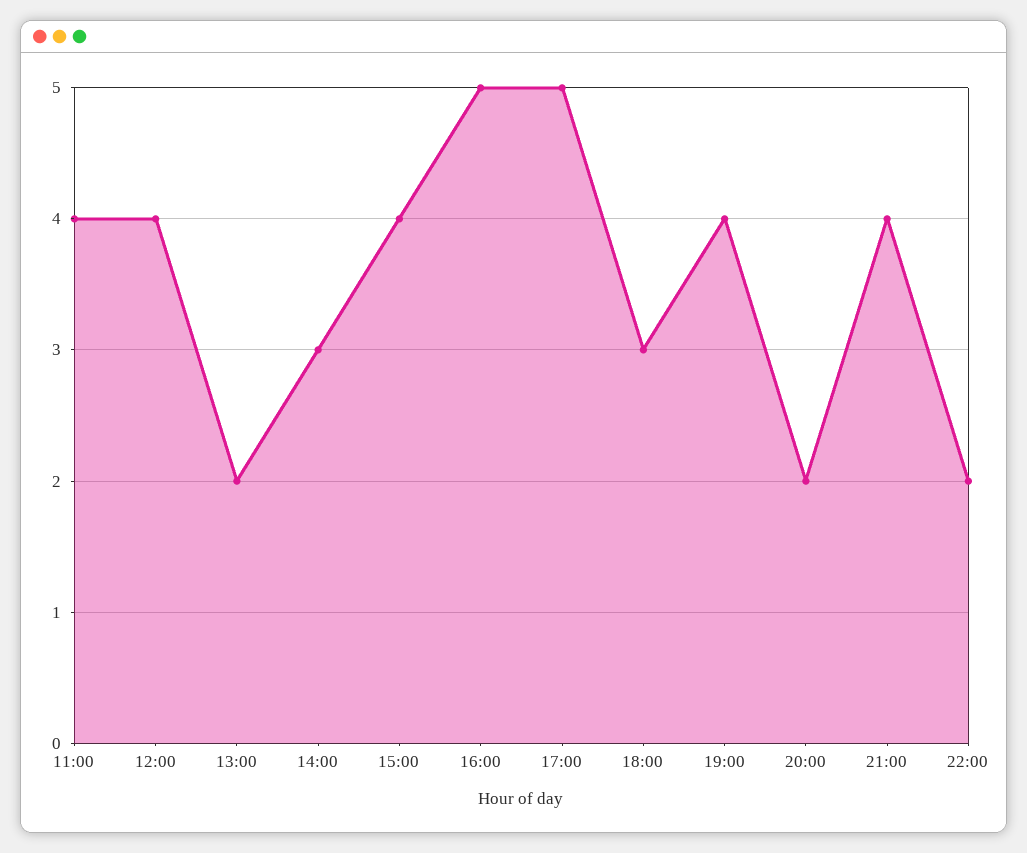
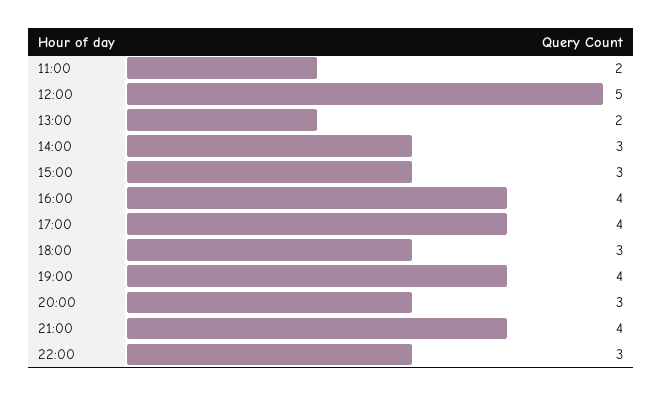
  {
-   "11:00": 4,
+   "11:00": 2,
-   "12:00": 4,
+   "12:00": 5,
    "13:00": 2,
    "14:00": 3,
-   "15:00": 4,
+   "15:00": 3,
-   "16:00": 5,
+   "16:00": 4,
-   "17:00": 5,
+   "17:00": 4,
    "18:00": 3,
    "19:00": 4,
-   "20:00": 2,
+   "20:00": 3,
    "21:00": 4,
-   "22:00": 2
+   "22:00": 3
  }

